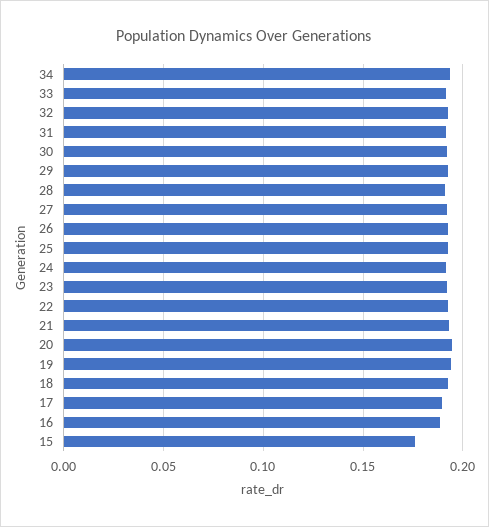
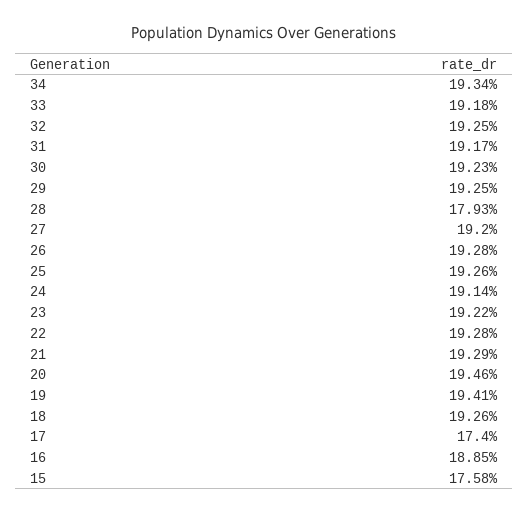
  {
    "34": 0.1934,
    "33": 0.1918,
    "32": 0.1925,
    "31": 0.1917,
    "30": 0.1923,
    "29": 0.1925,
-   "28": 0.19,
+   "28": 0.1793,
    "27": 0.192,
    "26": 0.1928,
    "25": 0.1926,
    "24": 0.1914,
    "23": 0.1922,
    "22": 0.1928,
    "21": 0.1929,
    "20": 0.1946,
    "19": 0.1941,
    "18": 0.1926,
-   "17": 0.19,
+   "17": 0.174,
    "16": 0.1885,
    "15": 0.1758
  }

